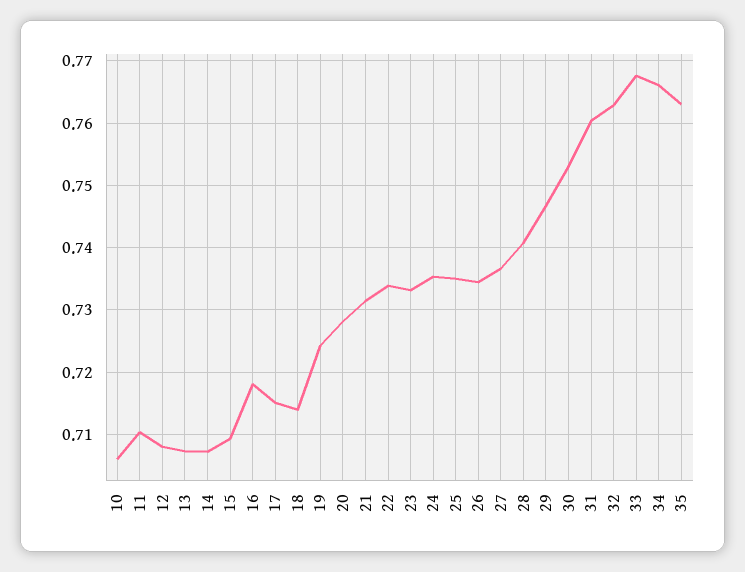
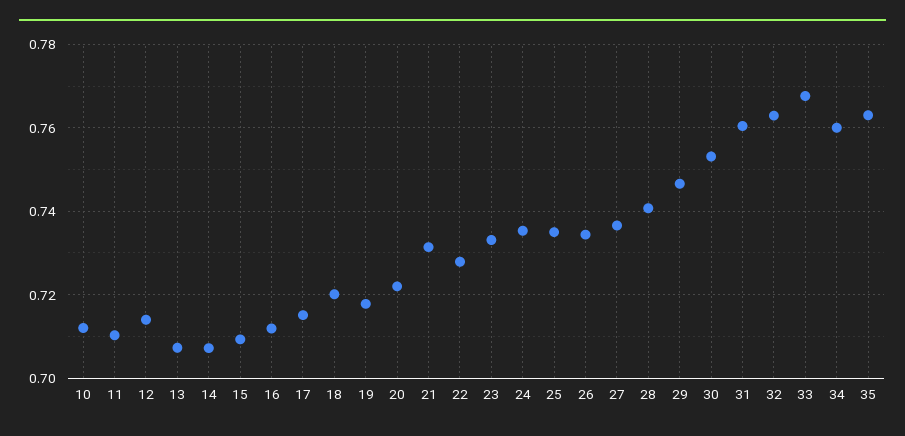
  {
-   "10": 0.706,
+   "10": 0.712,
    "11": 0.71,
-   "12": 0.708,
+   "12": 0.714,
    "13": 0.707,
    "14": 0.707,
    "15": 0.709,
-   "16": 0.718,
+   "16": 0.712,
    "17": 0.715,
-   "18": 0.714,
+   "18": 0.72,
-   "19": 0.724,
+   "19": 0.718,
-   "20": 0.728,
+   "20": 0.722,
    "21": 0.731,
-   "22": 0.734,
+   "22": 0.728,
    "23": 0.733,
    "24": 0.735,
    "25": 0.735,
    "26": 0.734,
    "27": 0.737,
    "28": 0.741,
    "29": 0.747,
    "30": 0.753,
    "31": 0.76,
    "32": 0.763,
    "33": 0.768,
-   "34": 0.766,
+   "34": 0.76,
    "35": 0.763
  }

